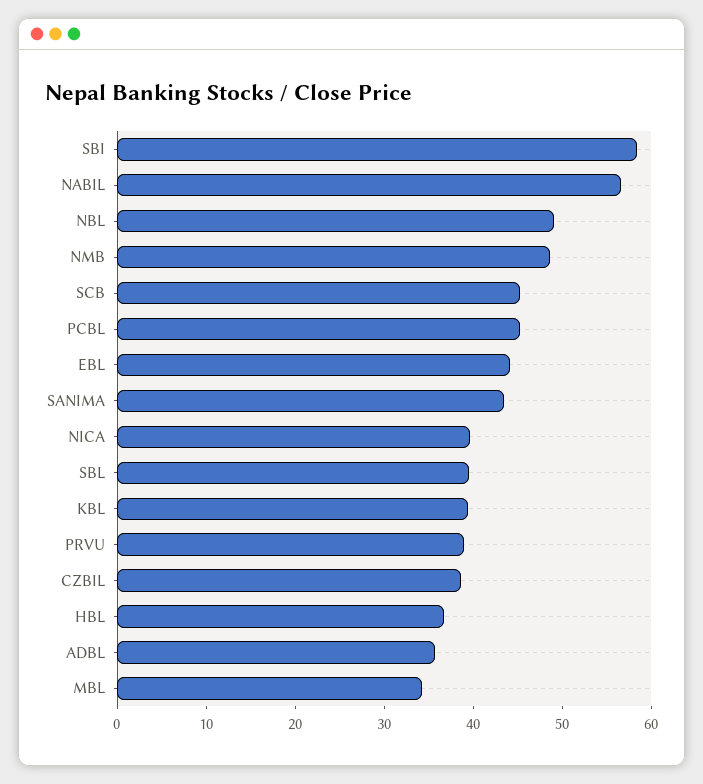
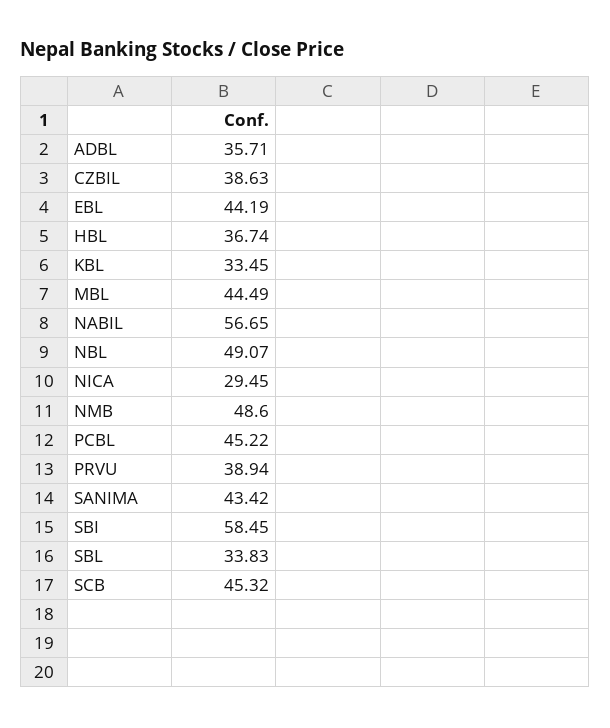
  {
    "SBI": 58.45,
    "NABIL": 56.65,
    "NBL": 49.07,
    "NMB": 48.6,
    "SCB": 45.32,
    "PCBL": 45.22,
    "EBL": 44.19,
    "SANIMA": 43.42,
-   "NICA": 40,
+   "NICA": 29.45,
-   "SBL": 40,
+   "SBL": 33.83,
-   "KBL": 40,
+   "KBL": 33.45,
    "PRVU": 38.94,
    "CZBIL": 38.63,
    "HBL": 36.74,
    "ADBL": 35.71,
-   "MBL": 34
+   "MBL": 44.49
  }

